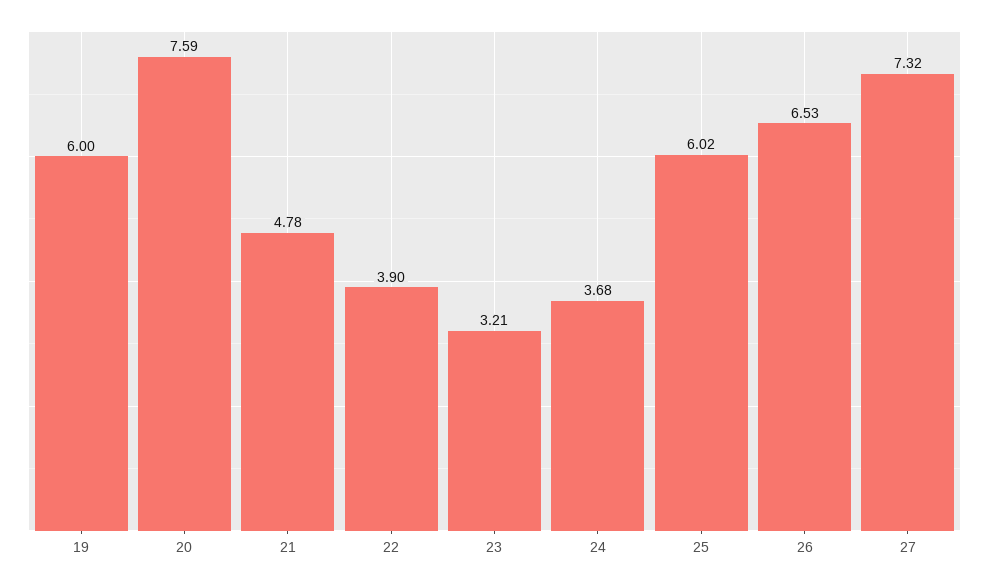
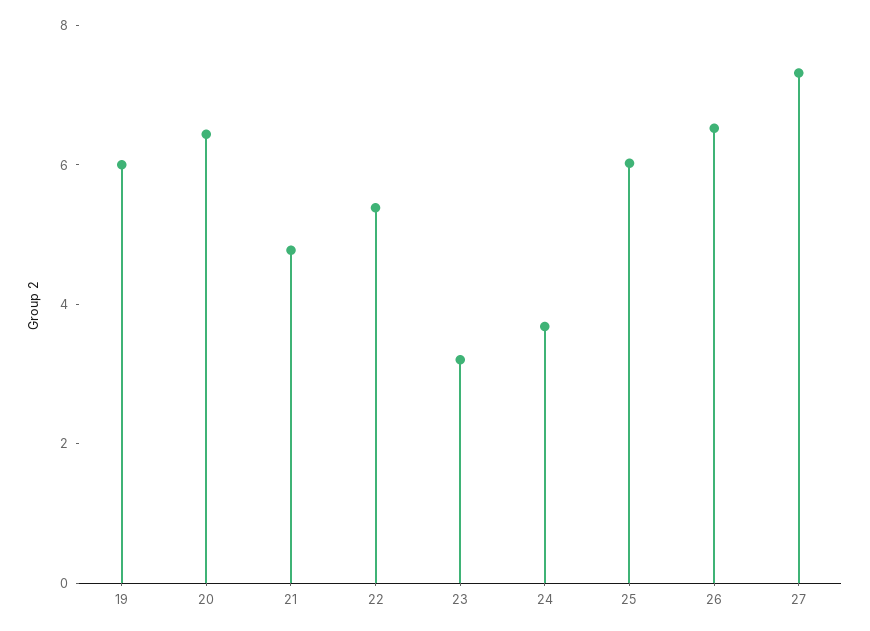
  {
    "19": 6,
-   "20": 7.59,
+   "20": 6.5,
    "21": 4.78,
-   "22": 3.9,
+   "22": 5.5,
    "23": 3.21,
    "24": 3.68,
    "25": 6.02,
    "26": 6.53,
    "27": 7.32
  }

